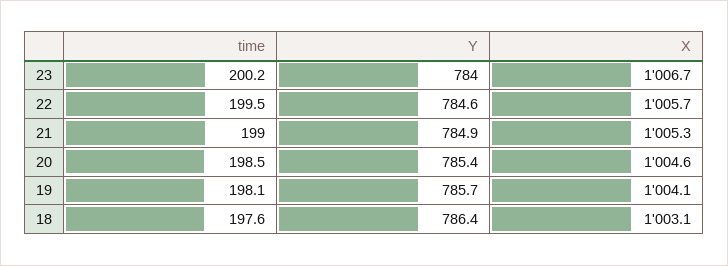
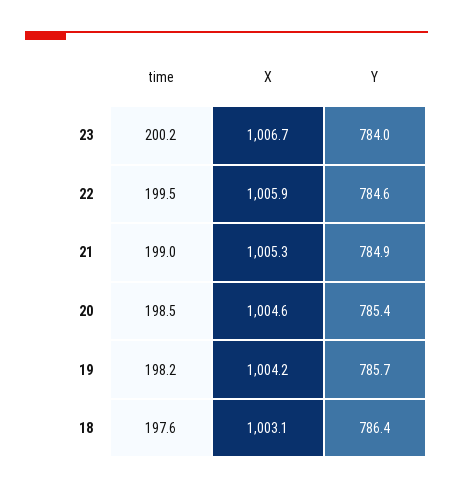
  {
    "time": {
      "23": 200.2,
      "22": 199.5,
      "21": 199,
      "20": 198.5,
-     "19": 198.1,
+     "19": 198.2,
      "18": 197.6
    },
    "Y": {
      "23": 784,
      "22": 784.6,
      "21": 784.9,
      "20": 785.4,
      "19": 785.7,
      "18": 786.4
    },
    "X": {
      "23": 1006.7,
-     "22": 1005.7,
+     "22": 1005.9,
      "21": 1005.3,
      "20": 1004.6,
-     "19": 1004.1,
+     "19": 1004.2,
      "18": 1003.1
    }
  }

